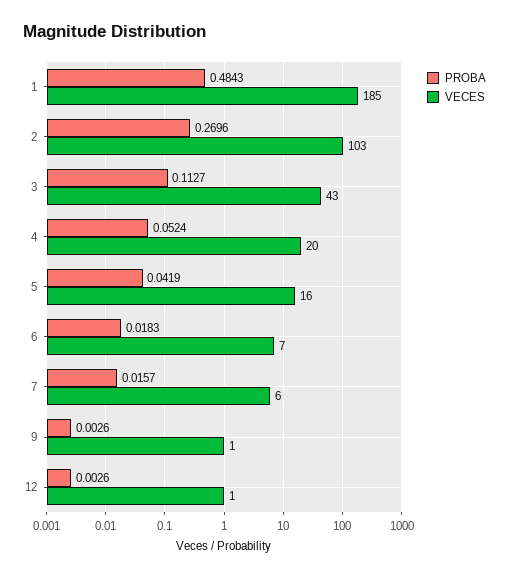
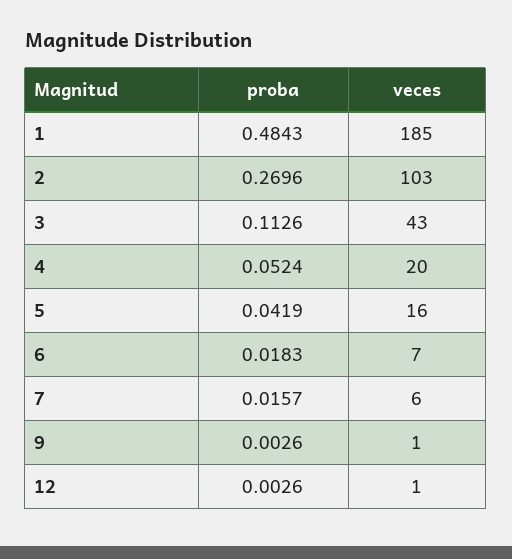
  {
    "PROBA": {
      "1": 0.4843,
      "2": 0.2696,
-     "3": 0.1127,
+     "3": 0.1126,
      "4": 0.0524,
      "5": 0.0419,
      "6": 0.0183,
      "7": 0.0157,
      "9": 0.0026,
      "12": 0.0026
    },
    "VECES": {
      "1": 185,
      "2": 103,
      "3": 43,
      "4": 20,
      "5": 16,
      "6": 7,
      "7": 6,
      "9": 1,
      "12": 1
    }
  }

